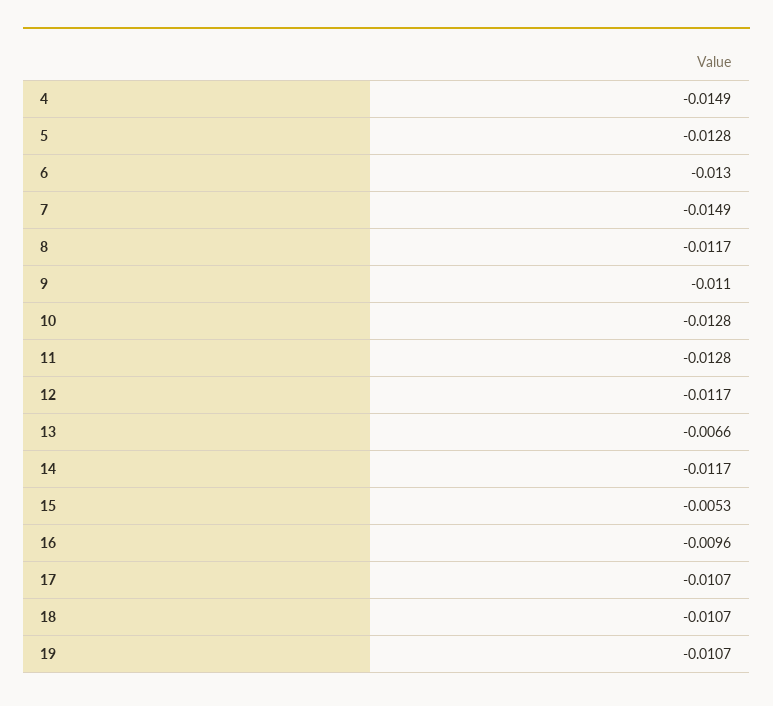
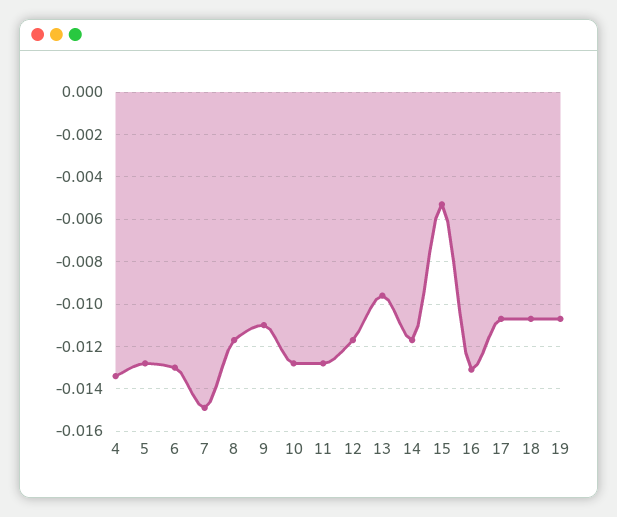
  {
-   "4": -0.0149,
+   "4": -0.0135,
    "5": -0.0128,
    "6": -0.013,
    "7": -0.0149,
    "8": -0.0117,
    "9": -0.011,
    "10": -0.0128,
    "11": -0.0128,
    "12": -0.0117,
-   "13": -0.0066,
+   "13": -0.0095,
    "14": -0.0117,
    "15": -0.0053,
-   "16": -0.0096,
+   "16": -0.013,
    "17": -0.0107,
    "18": -0.0107,
    "19": -0.0107
  }

